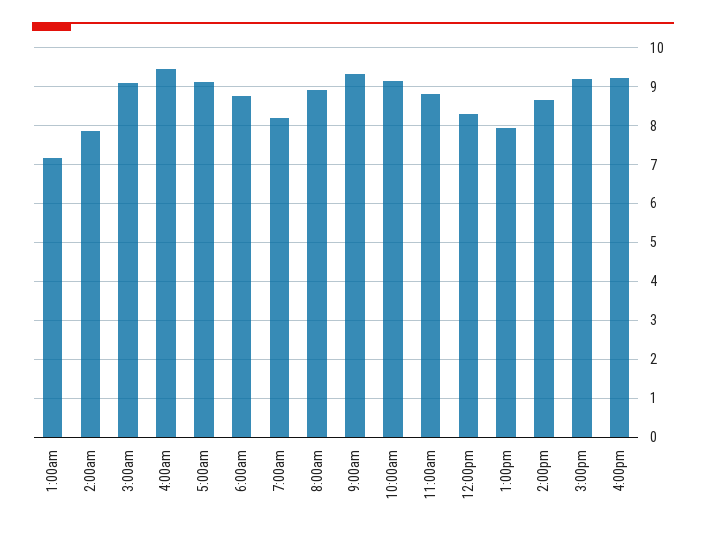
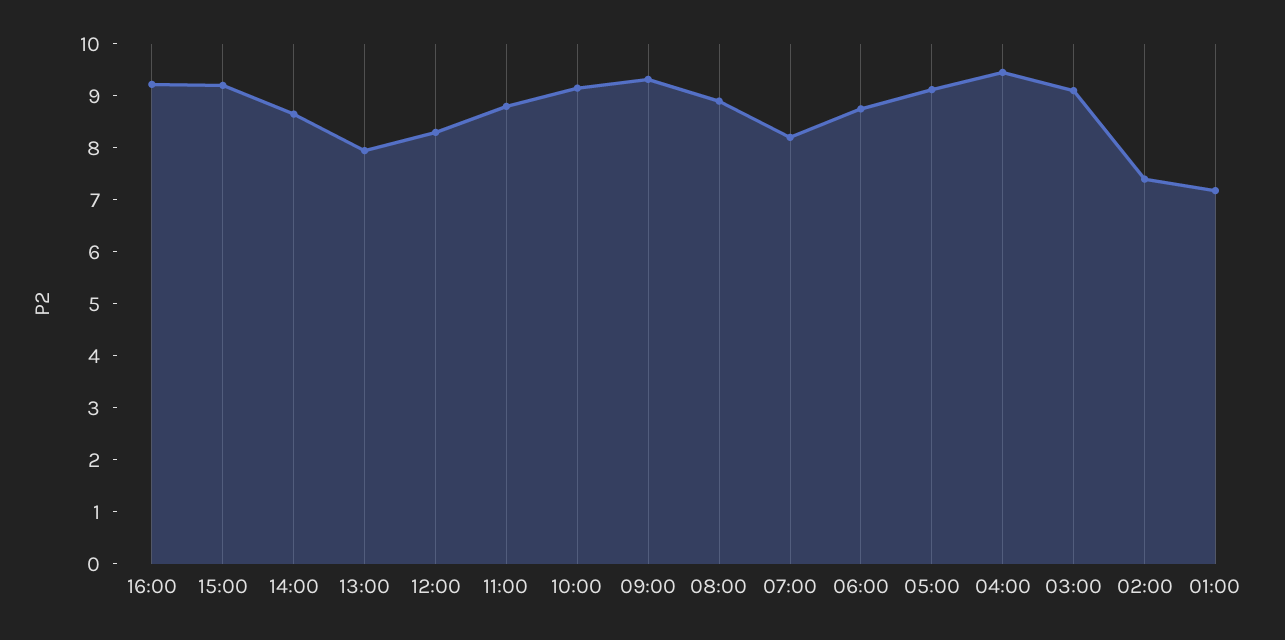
  {
    "1:00am": 7.2,
-   "2:00am": 7.8,
+   "2:00am": 7.4,
    "3:00am": 9.2,
    "4:00am": 9.4,
    "5:00am": 9.2,
    "6:00am": 8.8,
    "7:00am": 8.2,
    "8:00am": 9,
    "9:00am": 9.4,
    "10:00am": 9.2,
    "11:00am": 8.8,
    "12:00pm": 8.4,
    "1:00pm": 8,
    "2:00pm": 8.6,
    "3:00pm": 9.2,
    "4:00pm": 9.2
  }

